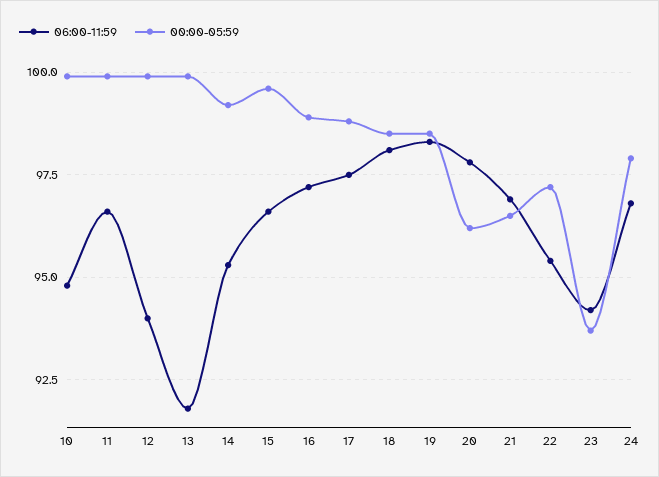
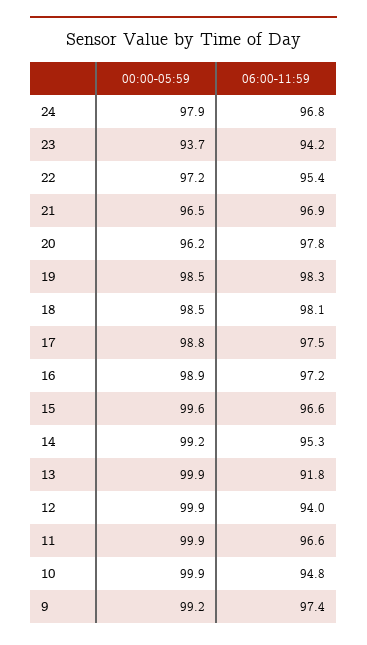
  {
    "06:00-11:59": {
      "10": 94.8,
      "11": 96.6,
      "12": 94,
      "13": 91.8,
      "14": 95.3,
      "15": 96.6,
      "16": 97.2,
      "17": 97.5,
      "18": 98.1,
      "19": 98.3,
      "20": 97.8,
      "21": 96.9,
      "22": 95.4,
      "23": 94.2,
-     "24": 96.8
+     "24": 96.8,
+     "9": 97.4
    },
    "00:00-05:59": {
      "10": 99.9,
      "11": 99.9,
      "12": 99.9,
      "13": 99.9,
      "14": 99.2,
      "15": 99.6,
      "16": 98.9,
      "17": 98.8,
      "18": 98.5,
      "19": 98.5,
      "20": 96.2,
      "21": 96.5,
      "22": 97.2,
      "23": 93.7,
-     "24": 97.9
+     "24": 97.9,
+     "9": 99.2
    }
  }

